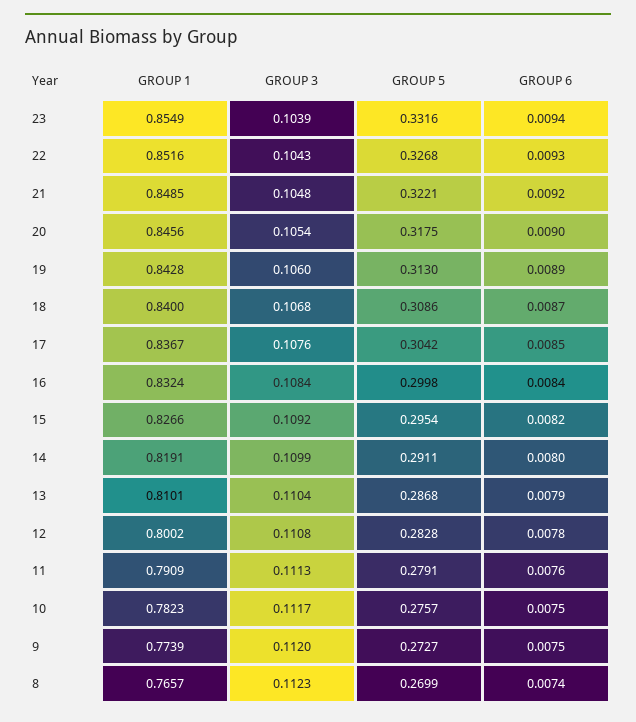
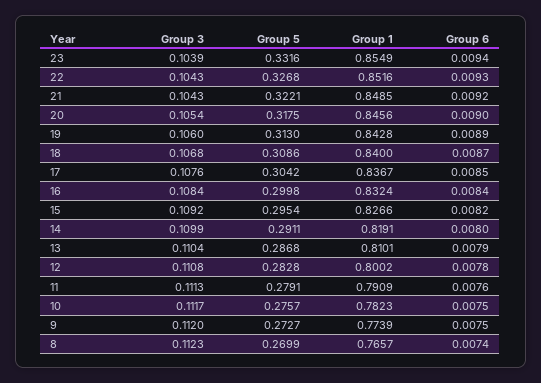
  {
    "GROUP 1": {
      "23": 0.8549,
      "22": 0.8516,
      "21": 0.8485,
      "20": 0.8456,
      "19": 0.8428,
      "18": 0.84,
      "17": 0.8367,
      "16": 0.8324,
      "15": 0.8266,
      "14": 0.8191,
      "13": 0.8101,
      "12": 0.8002,
      "11": 0.7909,
      "10": 0.7823,
      "9": 0.7739,
      "8": 0.7657
    },
    "GROUP 3": {
      "23": 0.1039,
      "22": 0.1043,
-     "21": 0.1048,
+     "21": 0.1043,
      "20": 0.1054,
      "19": 0.106,
      "18": 0.1068,
      "17": 0.1076,
      "16": 0.1084,
      "15": 0.1092,
      "14": 0.1099,
      "13": 0.1104,
      "12": 0.1108,
      "11": 0.1113,
      "10": 0.1117,
      "9": 0.112,
      "8": 0.1123
    },
    "GROUP 5": {
      "23": 0.3316,
      "22": 0.3268,
      "21": 0.3221,
      "20": 0.3175,
      "19": 0.313,
      "18": 0.3086,
      "17": 0.3042,
      "16": 0.2998,
      "15": 0.2954,
      "14": 0.2911,
      "13": 0.2868,
      "12": 0.2828,
      "11": 0.2791,
      "10": 0.2757,
      "9": 0.2727,
      "8": 0.2699
    },
    "GROUP 6": {
      "23": 0.0094,
      "22": 0.0093,
      "21": 0.0092,
      "20": 0.009,
      "19": 0.0089,
      "18": 0.0087,
      "17": 0.0085,
      "16": 0.0084,
      "15": 0.0082,
      "14": 0.008,
      "13": 0.0079,
      "12": 0.0078,
      "11": 0.0076,
      "10": 0.0075,
      "9": 0.0075,
      "8": 0.0074
    }
  }

